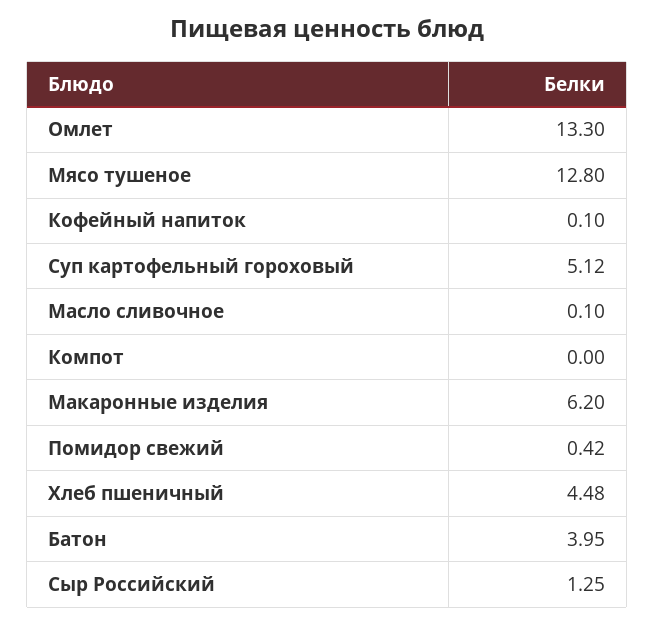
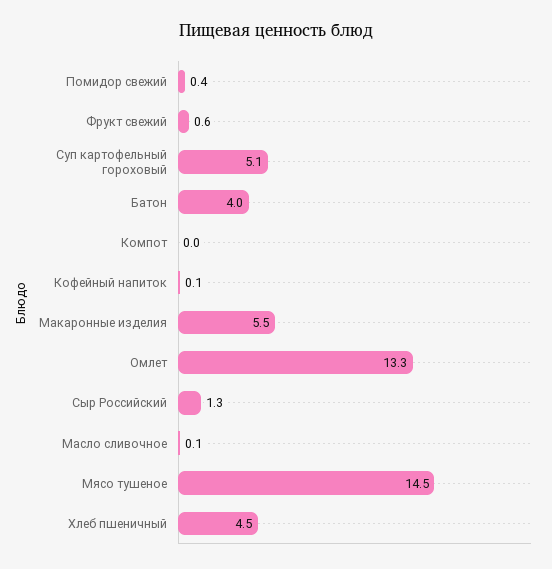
  {
    "Омлет": 13.3,
-   "Мясо тушеное": 12.8,
+   "Мясо тушеное": 14.5,
    "Кофейный напиток": 0.1,
    "Суп картофельный гороховый": 5.12,
    "Масло сливочное": 0.1,
    "Компот": 0,
-   "Макаронные изделия": 6.2,
+   "Макаронные изделия": 5.5,
    "Помидор свежий": 0.42,
    "Хлеб пшеничный": 4.48,
    "Батон": 3.95,
-   "Сыр Российский": 1.25
+   "Сыр Российский": 1.25,
+   "Фрукт свежий": 0.6
  }

